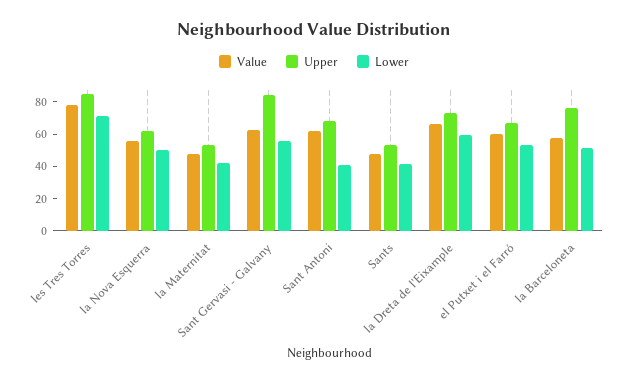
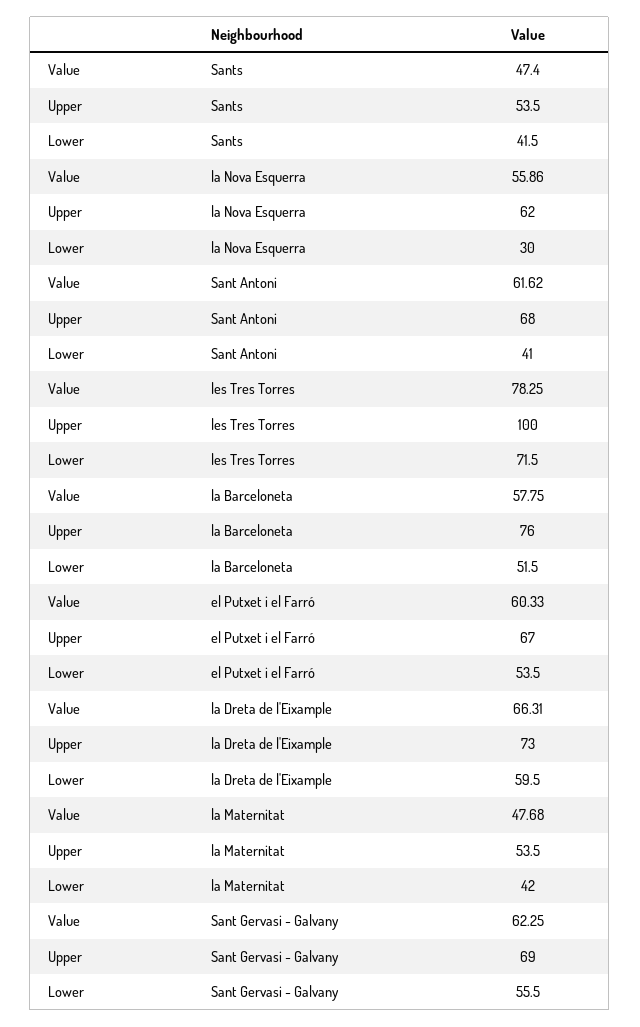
  {
    "Value": {
      "les Tres Torres": 78.25,
      "la Nova Esquerra": 55.86,
      "la Maternitat": 47.68,
      "Sant Gervasi - Galvany": 62.25,
      "Sant Antoni": 61.62,
      "Sants": 47.4,
      "la Dreta de l'Eixample": 66.31,
      "el Putxet i el Farró": 60.33,
      "la Barceloneta": 57.75
    },
    "Upper": {
-     "les Tres Torres": 85,
+     "les Tres Torres": 100,
      "la Nova Esquerra": 62,
      "la Maternitat": 53.5,
-     "Sant Gervasi - Galvany": 85,
+     "Sant Gervasi - Galvany": 69,
      "Sant Antoni": 68,
      "Sants": 53.5,
      "la Dreta de l'Eixample": 73,
      "el Putxet i el Farró": 67,
      "la Barceloneta": 76
    },
    "Lower": {
      "les Tres Torres": 71.5,
-     "la Nova Esquerra": 50,
+     "la Nova Esquerra": 30,
      "la Maternitat": 42,
      "Sant Gervasi - Galvany": 55.5,
      "Sant Antoni": 41,
      "Sants": 41.5,
      "la Dreta de l'Eixample": 59.5,
      "el Putxet i el Farró": 53.5,
      "la Barceloneta": 51.5
    }
  }

